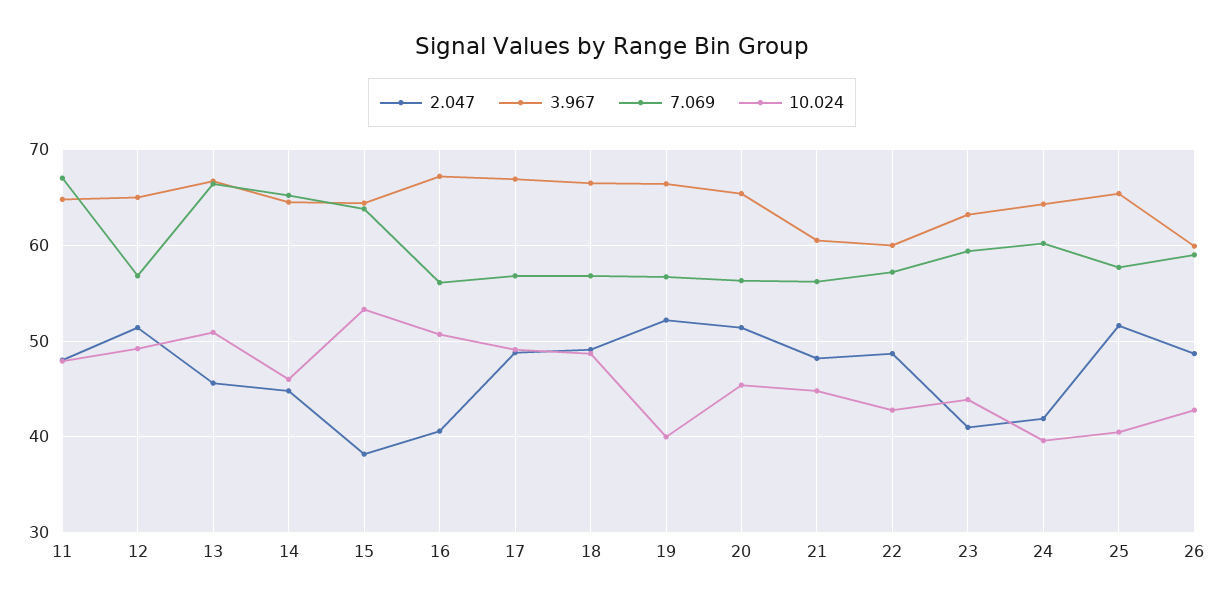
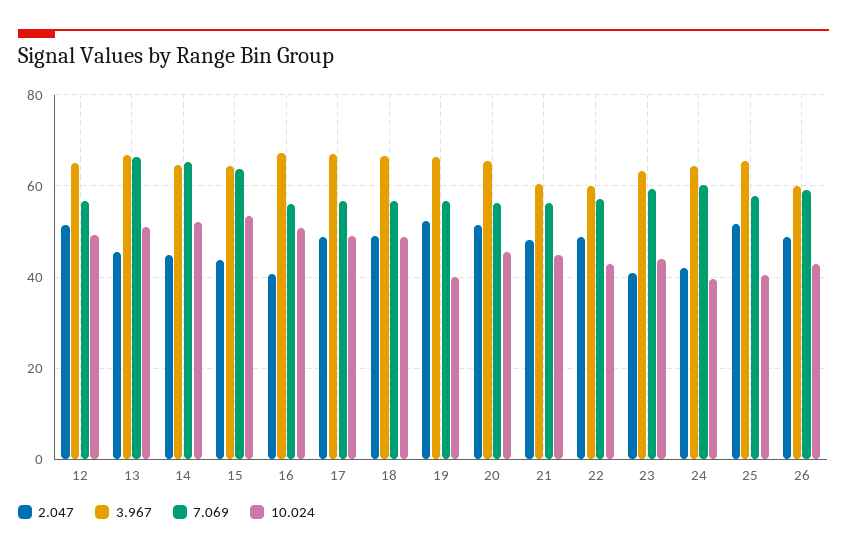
  {
    "2.047": {
-     "11": 48,
      "12": 51,
      "13": 46,
      "14": 45,
-     "15": 38,
+     "15": 44,
      "16": 41,
      "17": 49,
      "18": 49,
      "19": 52,
      "20": 51,
      "21": 48,
      "22": 49,
      "23": 41,
      "24": 42,
      "25": 52,
      "26": 49
    },
    "3.967": {
-     "11": 65,
      "12": 65,
      "13": 67,
      "14": 65,
      "15": 64,
      "16": 67,
      "17": 67,
      "18": 67,
      "19": 66,
      "20": 65,
      "21": 61,
      "22": 60,
      "23": 63,
      "24": 64,
      "25": 65,
      "26": 60
    },
    "7.069": {
-     "11": 67,
      "12": 57,
      "13": 66,
      "14": 65,
      "15": 64,
      "16": 56,
      "17": 57,
      "18": 57,
      "19": 57,
      "20": 56,
      "21": 56,
      "22": 57,
      "23": 59,
      "24": 60,
      "25": 58,
      "26": 59
    },
    "10.024": {
-     "11": 48,
      "12": 49,
      "13": 51,
-     "14": 46,
+     "14": 52,
      "15": 53,
      "16": 51,
      "17": 49,
      "18": 49,
      "19": 40,
      "20": 45,
      "21": 45,
      "22": 43,
      "23": 44,
      "24": 40,
      "25": 41,
      "26": 43
    }
  }

